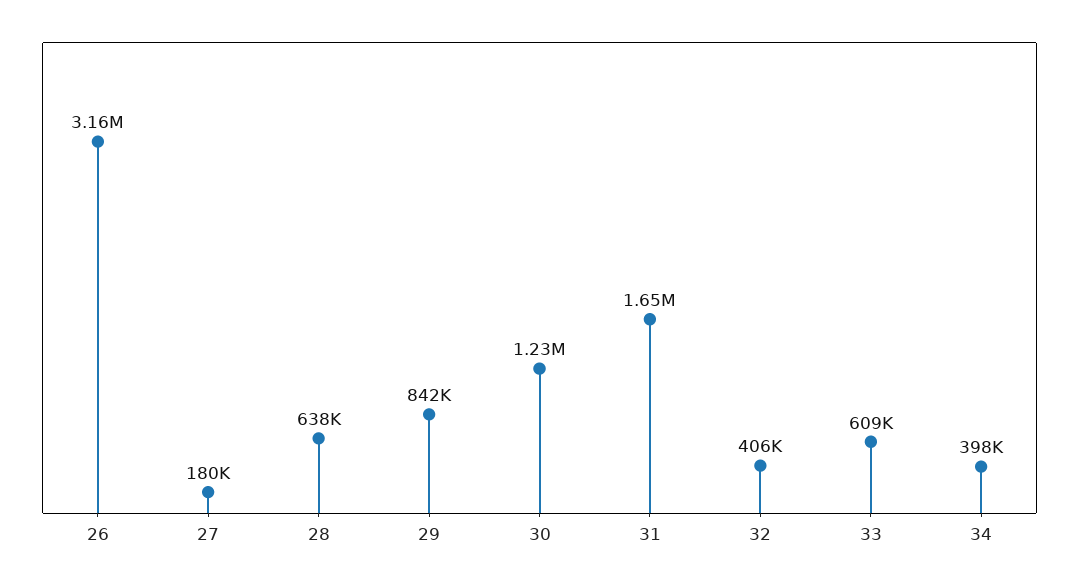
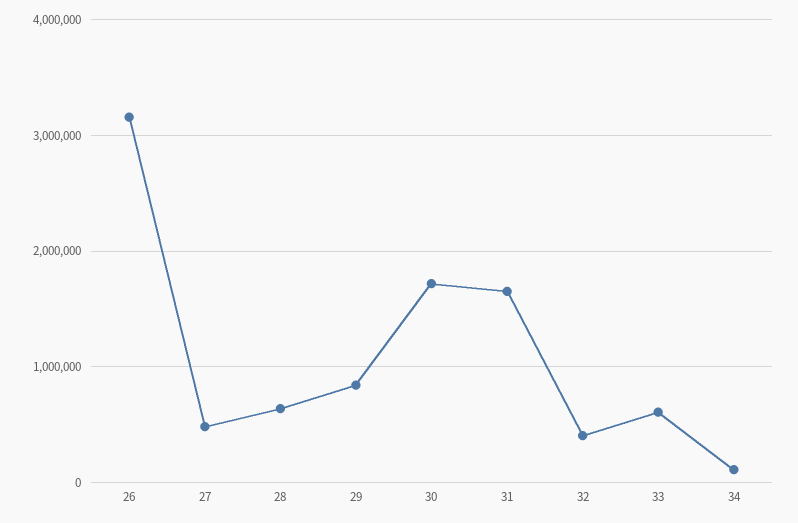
  {
    "26": 3160000,
-   "27": 180000,
+   "27": 500000,
    "28": 638000,
    "29": 842000,
-   "30": 1230000,
+   "30": 1700000,
    "31": 1650000,
    "32": 406000,
    "33": 609000,
-   "34": 398000
+   "34": 100000
  }

